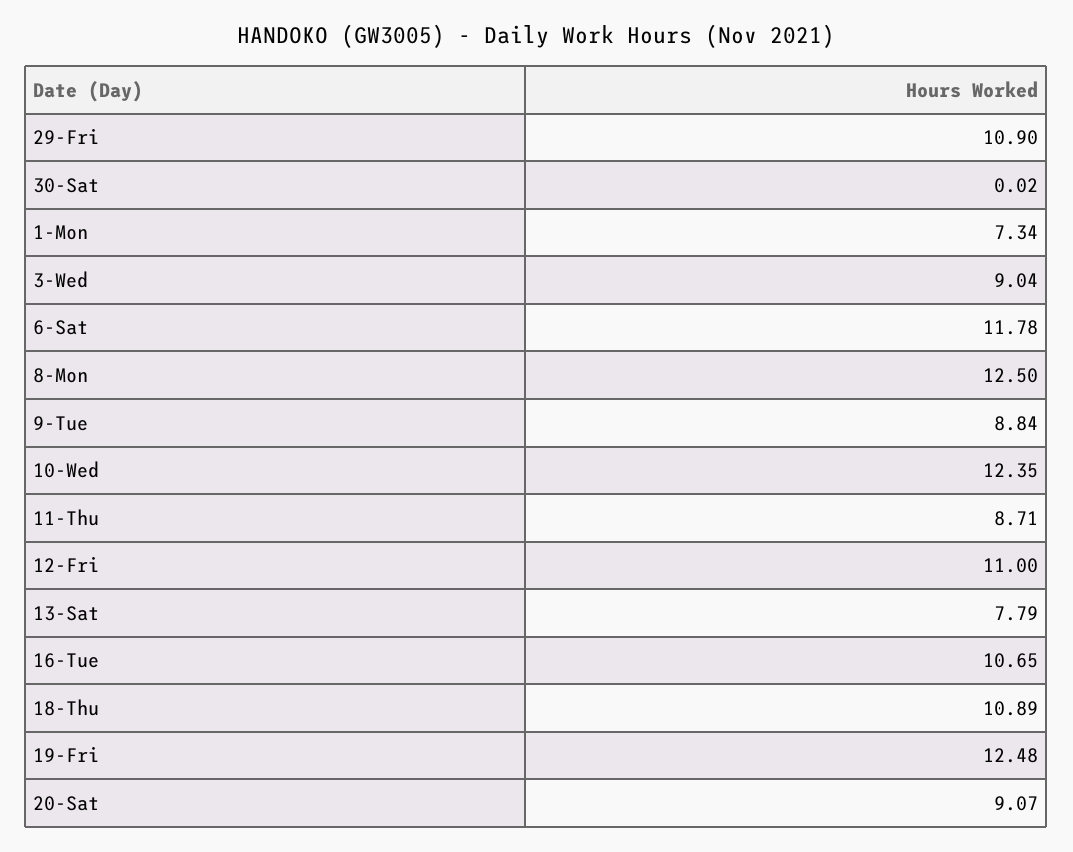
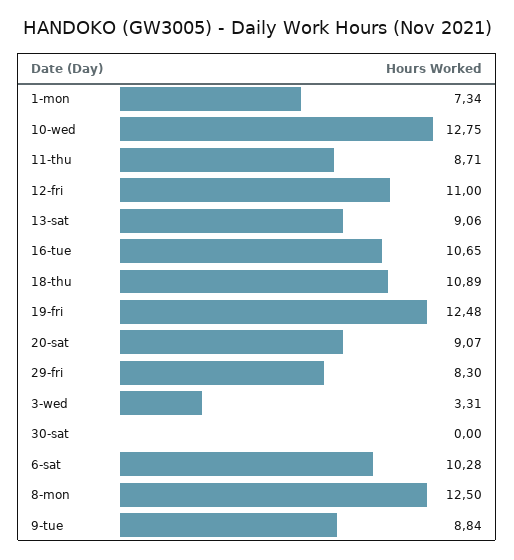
  {
-   "29-Fri": 10.9,
+   "29-Fri": 8.3,
-   "30-Sat": 0.02,
+   "30-Sat": 0,
    "1-Mon": 7.34,
-   "3-Wed": 9.04,
+   "3-Wed": 3.31,
-   "6-Sat": 11.78,
+   "6-Sat": 10.28,
    "8-Mon": 12.5,
    "9-Tue": 8.84,
-   "10-Wed": 12.35,
+   "10-Wed": 12.75,
    "11-Thu": 8.71,
    "12-Fri": 11,
-   "13-Sat": 7.79,
+   "13-Sat": 9.06,
    "16-Tue": 10.65,
    "18-Thu": 10.89,
    "19-Fri": 12.48,
    "20-Sat": 9.07
  }

